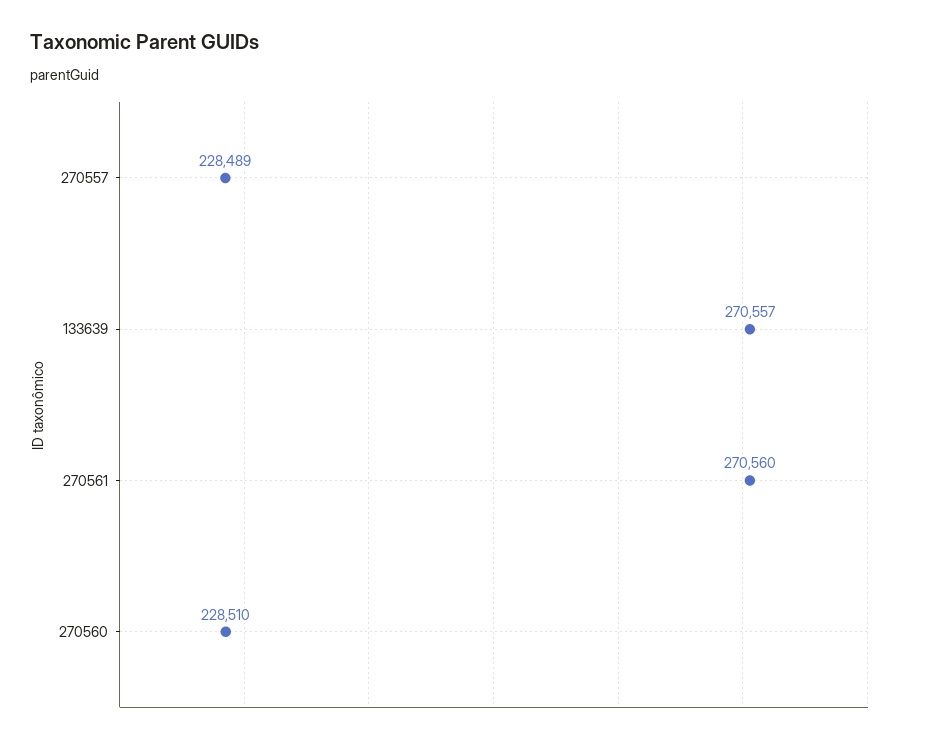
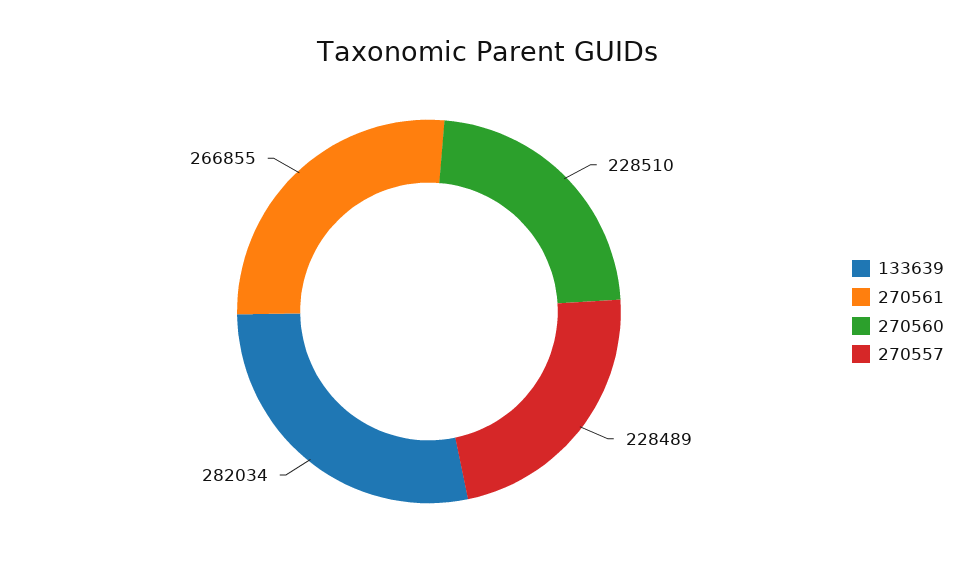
  {
    "270557": 228489,
-   "133639": 270557,
+   "133639": 282034,
-   "270561": 270560,
+   "270561": 266855,
    "270560": 228510
  }

